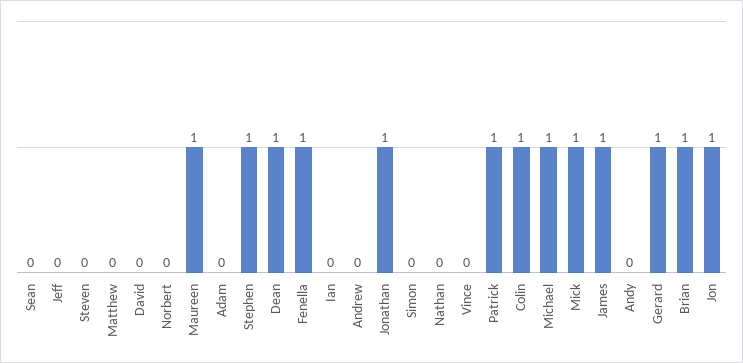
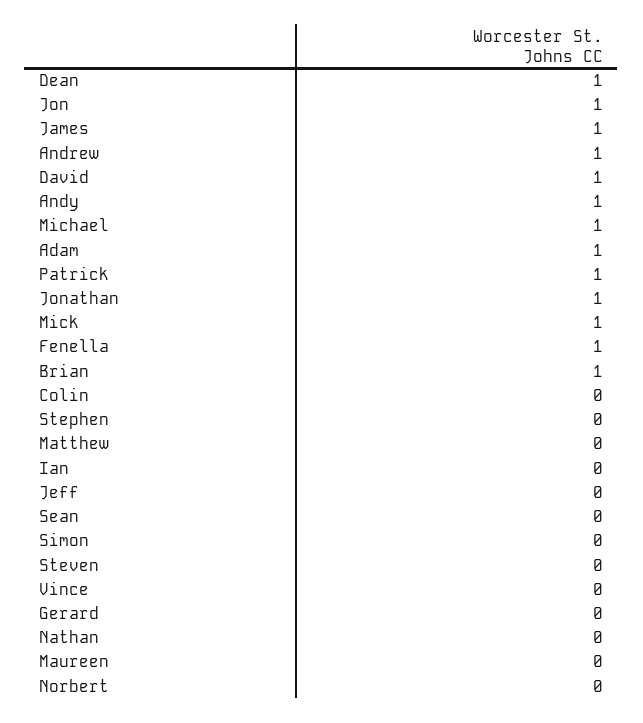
  {
    "Sean": 0,
    "Jeff": 0,
    "Steven": 0,
    "Matthew": 0,
-   "David": 0,
+   "David": 1,
    "Norbert": 0,
-   "Maureen": 1,
+   "Maureen": 0,
-   "Adam": 0,
+   "Adam": 1,
-   "Stephen": 1,
+   "Stephen": 0,
    "Dean": 1,
    "Fenella": 1,
    "Ian": 0,
-   "Andrew": 0,
+   "Andrew": 1,
    "Jonathan": 1,
    "Simon": 0,
    "Nathan": 0,
    "Vince": 0,
    "Patrick": 1,
-   "Colin": 1,
+   "Colin": 0,
    "Michael": 1,
    "Mick": 1,
    "James": 1,
-   "Andy": 0,
+   "Andy": 1,
-   "Gerard": 1,
+   "Gerard": 0,
    "Brian": 1,
    "Jon": 1
  }

